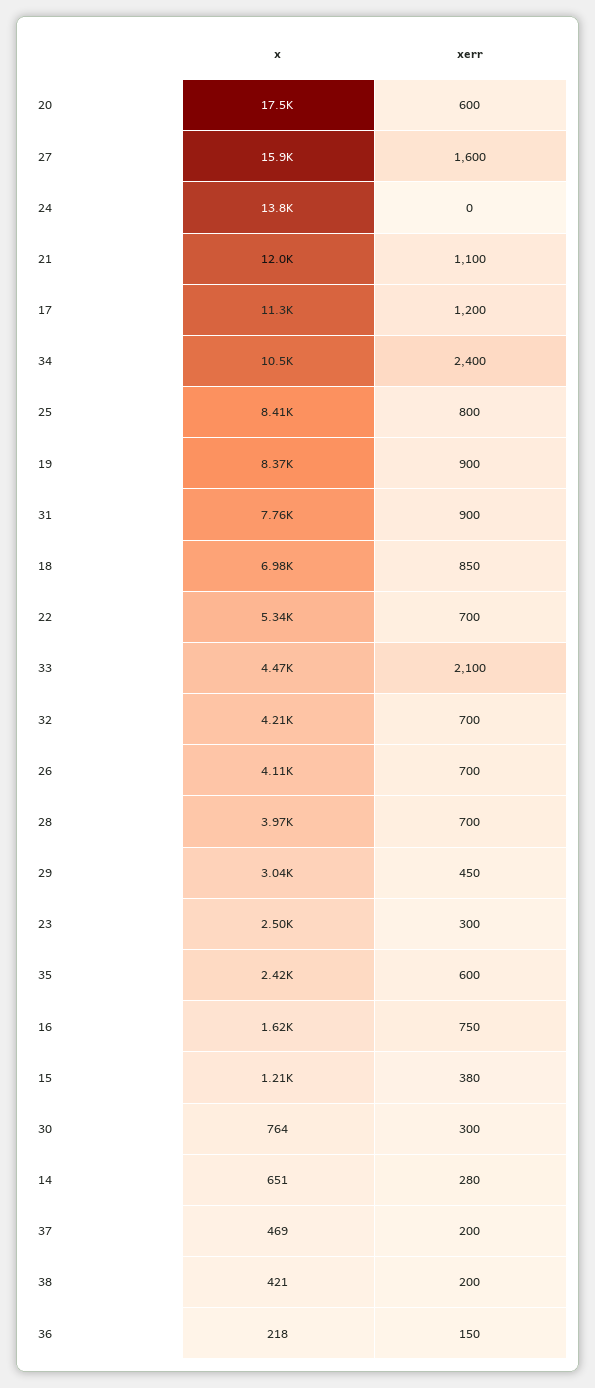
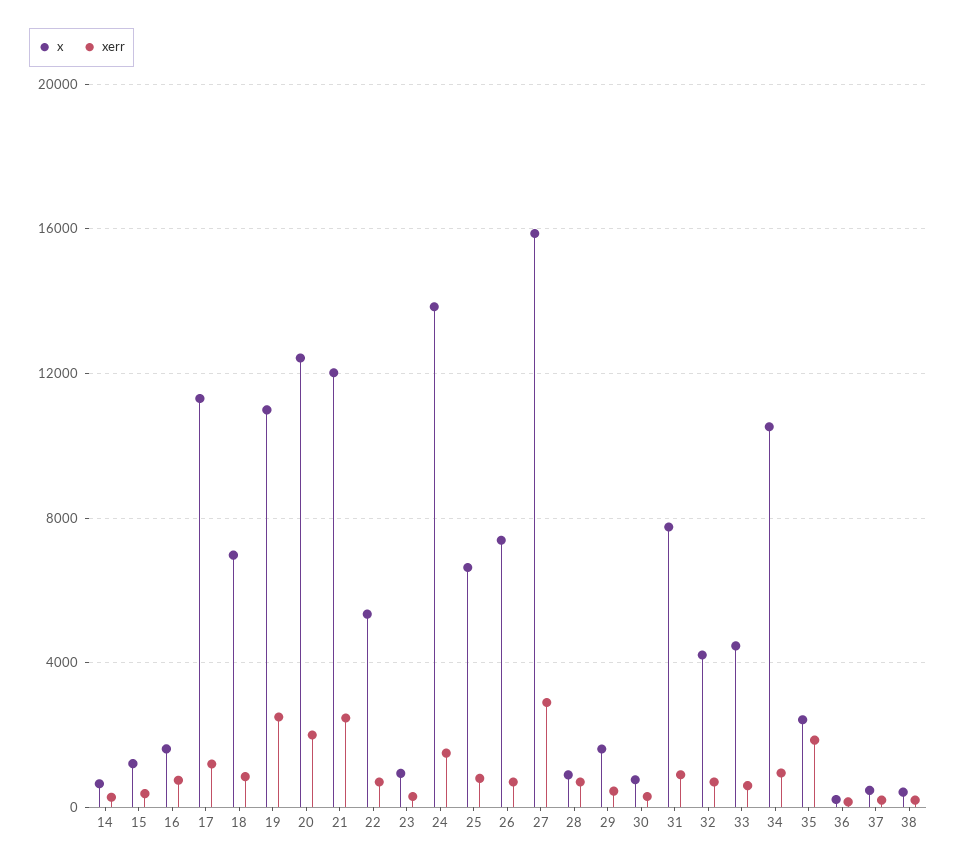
  {
    "x": {
-     "20": 17500,
+     "20": 12500,
      "27": 15900,
      "24": 13800,
      "21": 12000,
      "17": 11300,
      "34": 10500,
-     "25": 8410,
+     "25": 6500,
-     "19": 8370,
+     "19": 11000,
      "31": 7760,
      "18": 6980,
      "22": 5340,
      "33": 4470,
      "32": 4210,
-     "26": 4110,
+     "26": 7500,
-     "28": 3970,
+     "28": 1000,
-     "29": 3040,
+     "29": 1500,
-     "23": 2500,
+     "23": 1000,
      "35": 2420,
      "16": 1620,
      "15": 1210,
      "30": 764,
      "14": 651,
      "37": 469,
      "38": 421,
      "36": 218
    },
    "xerr": {
-     "20": 600,
+     "20": 2000,
-     "27": 1600,
+     "27": 3000,
-     "24": 0,
+     "24": 1500,
-     "21": 1100,
+     "21": 2500,
      "17": 1200,
-     "34": 2400,
+     "34": 1000,
      "25": 800,
-     "19": 900,
+     "19": 2500,
      "31": 900,
      "18": 850,
      "22": 700,
-     "33": 2100,
+     "33": 500,
      "32": 700,
      "26": 700,
      "28": 700,
      "29": 450,
      "23": 300,
-     "35": 600,
+     "35": 2000,
      "16": 750,
      "15": 380,
      "30": 300,
      "14": 280,
      "37": 200,
      "38": 200,
      "36": 150
    }
  }

